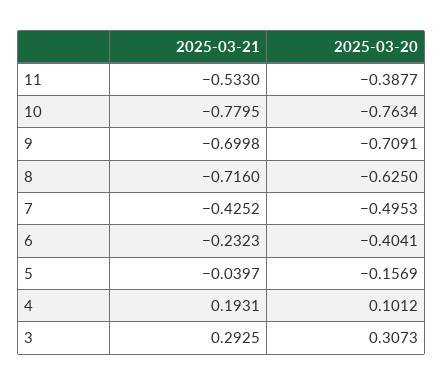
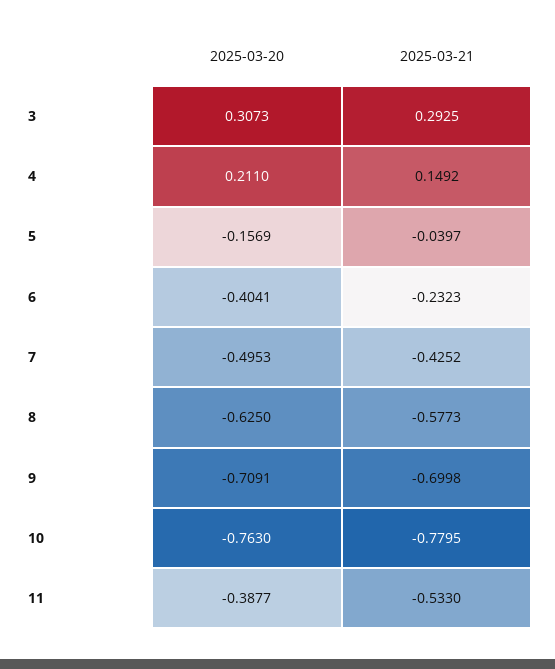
  {
    "2025-03-21": {
      "11": -0.533,
      "10": -0.7795,
      "9": -0.6998,
-     "8": -0.716,
+     "8": -0.5773,
      "7": -0.4252,
      "6": -0.2323,
      "5": -0.0397,
-     "4": 0.1931,
+     "4": 0.1492,
      "3": 0.2925
    },
    "2025-03-20": {
      "11": -0.3877,
-     "10": -0.7634,
+     "10": -0.763,
      "9": -0.7091,
      "8": -0.625,
      "7": -0.4953,
      "6": -0.4041,
      "5": -0.1569,
-     "4": 0.1012,
+     "4": 0.211,
      "3": 0.3073
    }
  }

